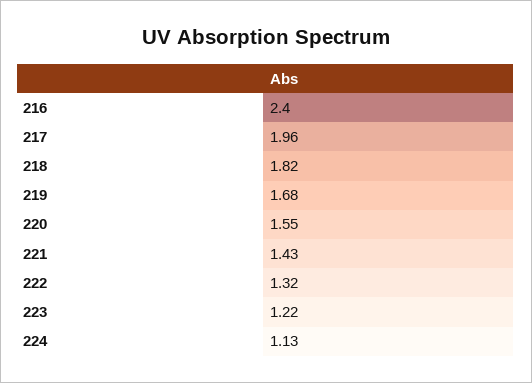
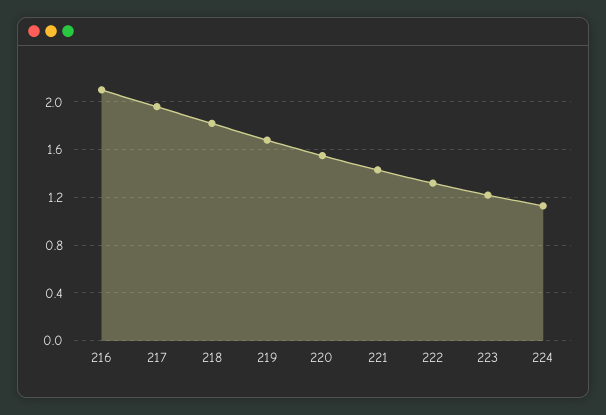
  {
-   "216": 2.4,
+   "216": 2.1,
    "217": 1.96,
    "218": 1.82,
    "219": 1.68,
    "220": 1.55,
    "221": 1.43,
    "222": 1.32,
    "223": 1.22,
    "224": 1.13
  }

